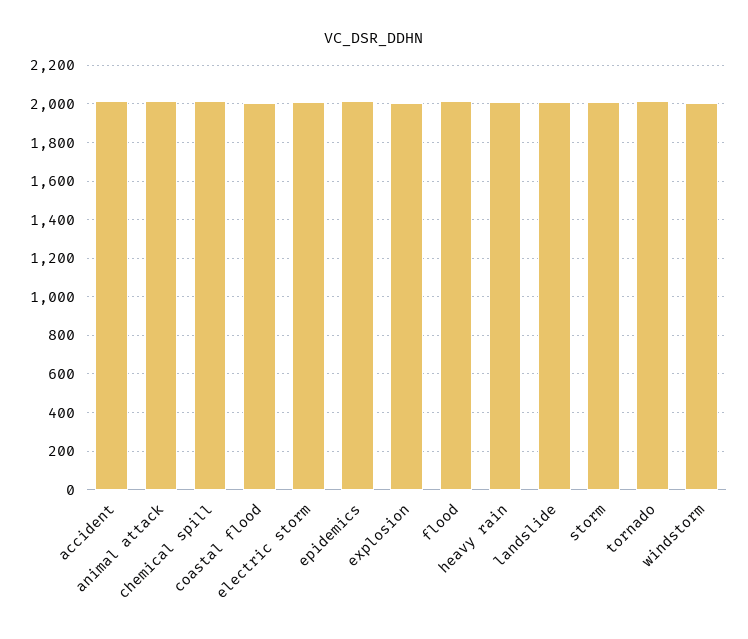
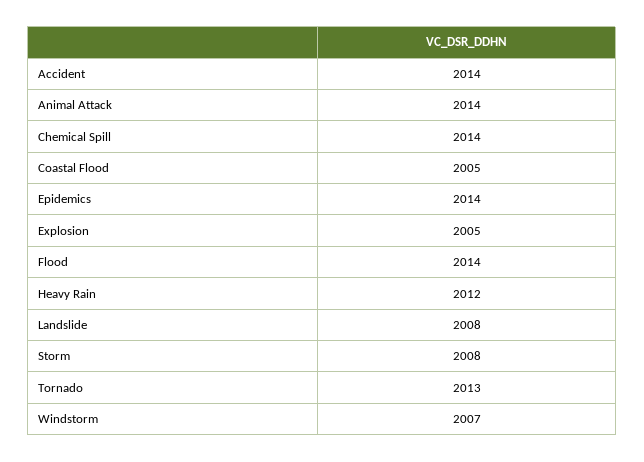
  {
    "accident": 2014,
    "animal attack": 2014,
    "chemical spill": 2014,
    "coastal flood": 2005,
-   "electric storm": 2000,
    "epidemics": 2014,
    "explosion": 2005,
    "flood": 2014,
    "heavy rain": 2012,
    "landslide": 2008,
    "storm": 2008,
    "tornado": 2013,
    "windstorm": 2007
  }

